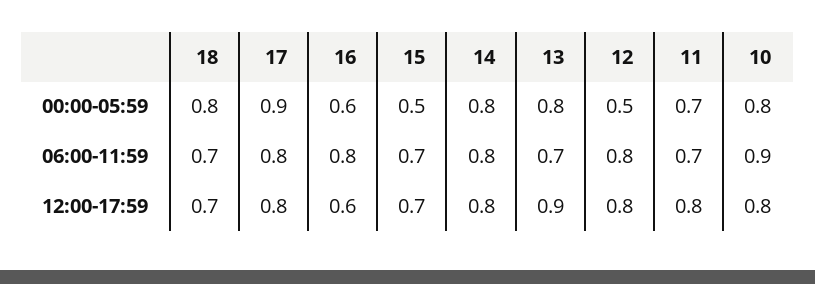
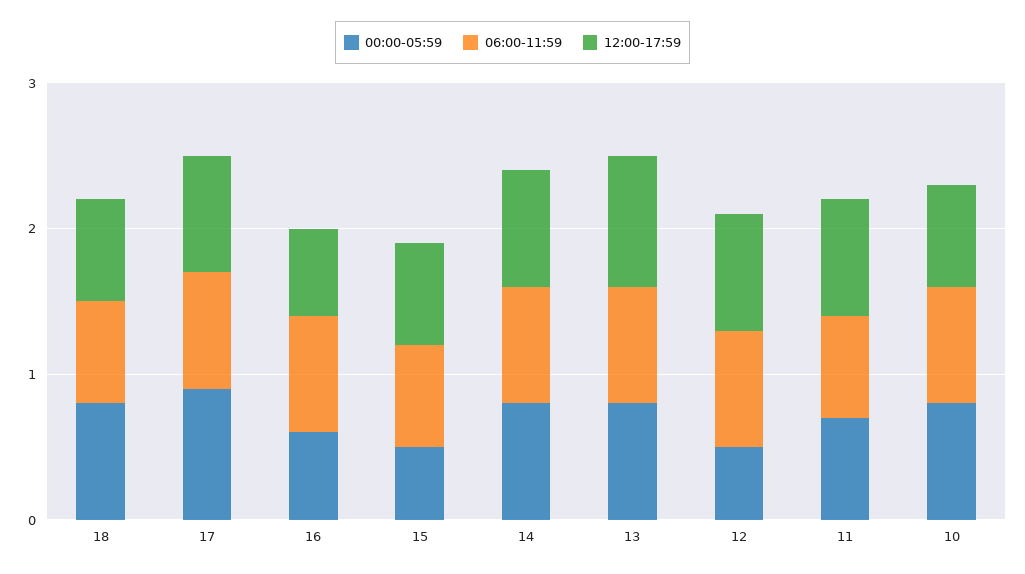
  {
    "00:00-05:59": {
      "18": 0.8,
      "17": 0.9,
      "16": 0.6,
      "15": 0.5,
      "14": 0.8,
      "13": 0.8,
      "12": 0.5,
      "11": 0.7,
      "10": 0.8
    },
    "06:00-11:59": {
      "18": 0.7,
      "17": 0.8,
      "16": 0.8,
      "15": 0.7,
      "14": 0.8,
-     "13": 0.7,
+     "13": 0.8,
      "12": 0.8,
      "11": 0.7,
-     "10": 0.9
+     "10": 0.8
    },
    "12:00-17:59": {
      "18": 0.7,
      "17": 0.8,
      "16": 0.6,
      "15": 0.7,
      "14": 0.8,
      "13": 0.9,
      "12": 0.8,
      "11": 0.8,
-     "10": 0.8
+     "10": 0.7
    }
  }

